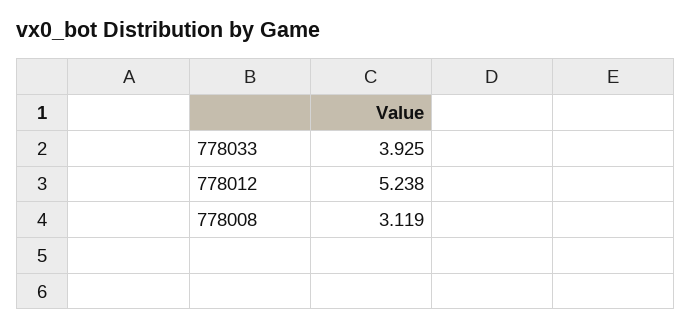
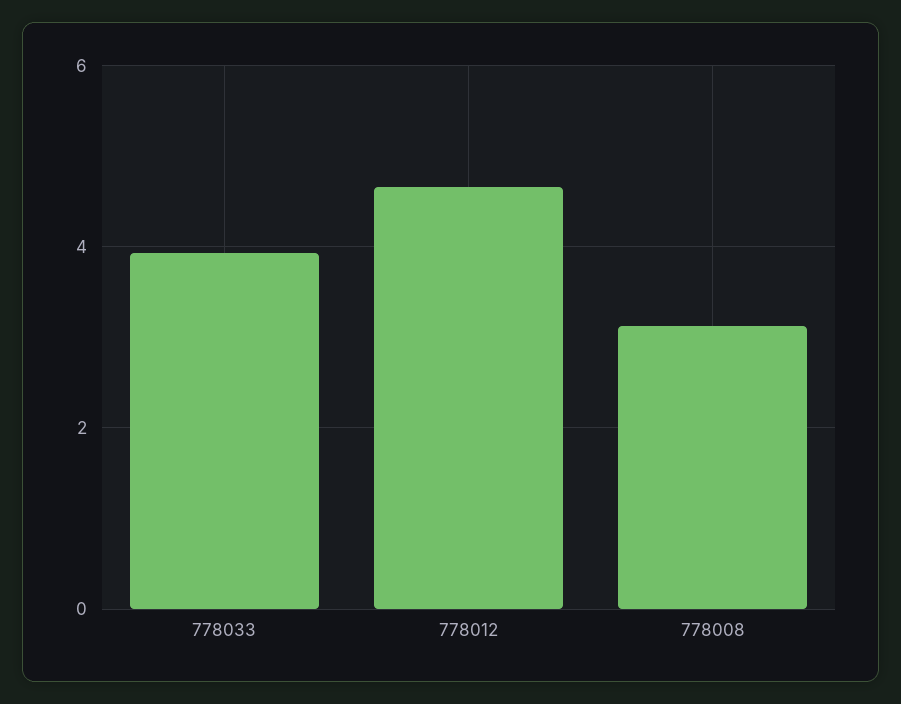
  {
    "778033": 3.925,
-   "778012": 5.238,
+   "778012": 4.6,
    "778008": 3.119
  }

